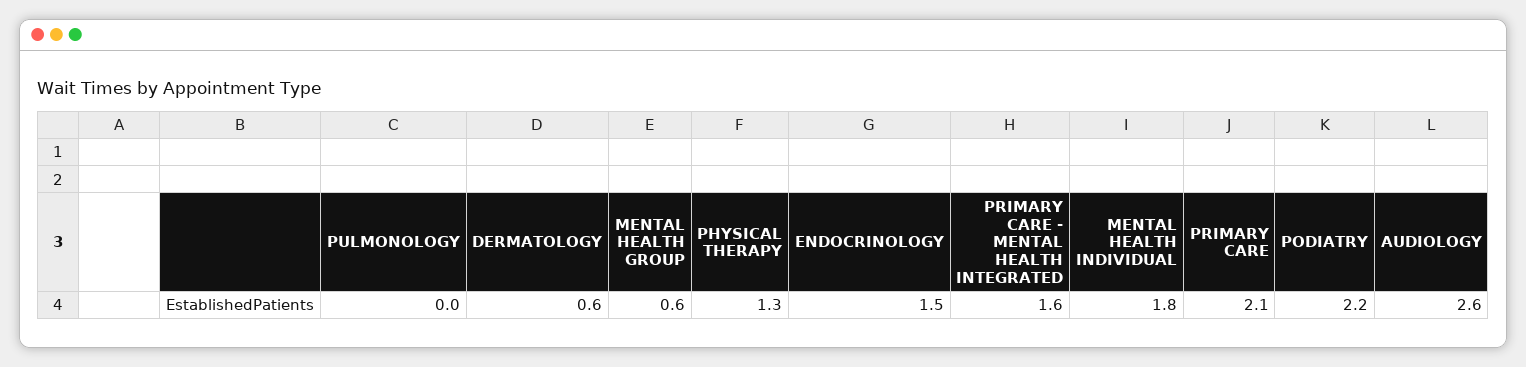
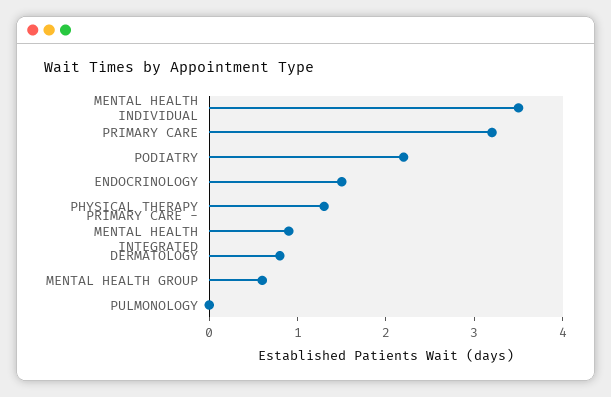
  {
    "PULMONOLOGY": 0,
-   "DERMATOLOGY": 0.6,
+   "DERMATOLOGY": 0.8,
    "MENTAL HEALTH GROUP": 0.6,
    "PHYSICAL THERAPY": 1.3,
    "ENDOCRINOLOGY": 1.5,
-   "PRIMARY CARE - MENTAL HEALTH INTEGRATED": 1.6,
+   "PRIMARY CARE - MENTAL HEALTH INTEGRATED": 0.9,
-   "MENTAL HEALTH INDIVIDUAL": 1.8,
+   "MENTAL HEALTH INDIVIDUAL": 3.5,
-   "PRIMARY CARE": 2.1,
+   "PRIMARY CARE": 3.2,
-   "PODIATRY": 2.2,
+   "PODIATRY": 2.2
-   "AUDIOLOGY": 2.6
  }

